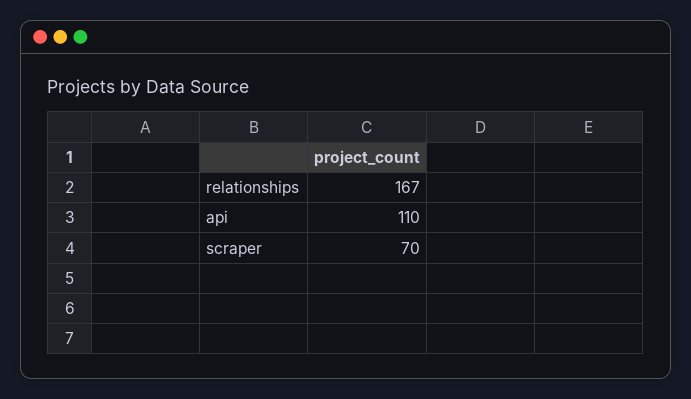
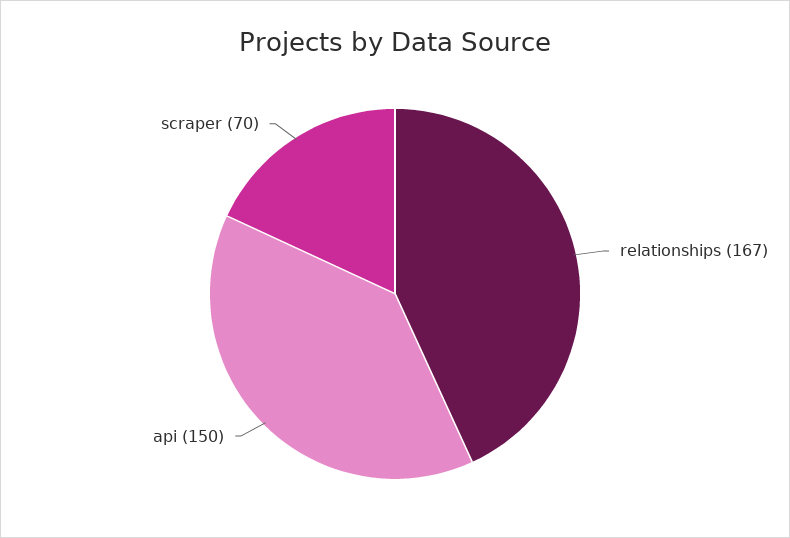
  {
    "relationships": 167,
-   "api": 110,
+   "api": 150,
    "scraper": 70
  }

